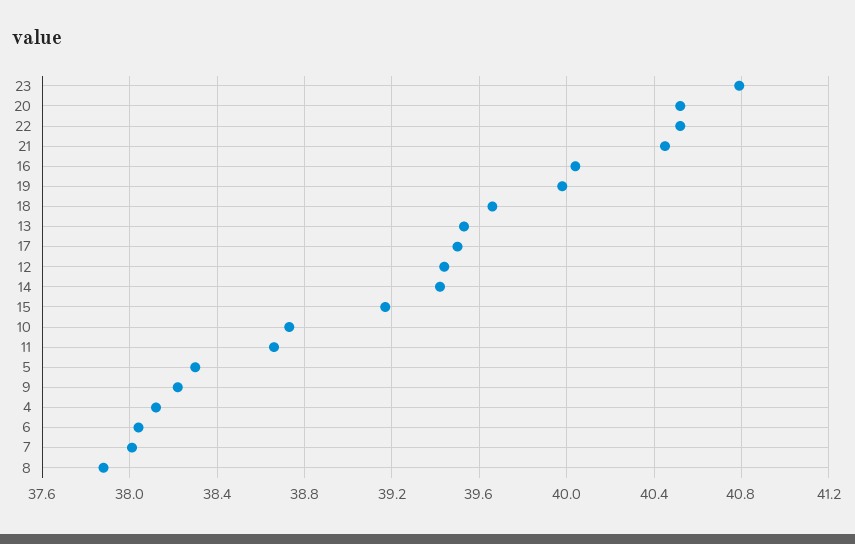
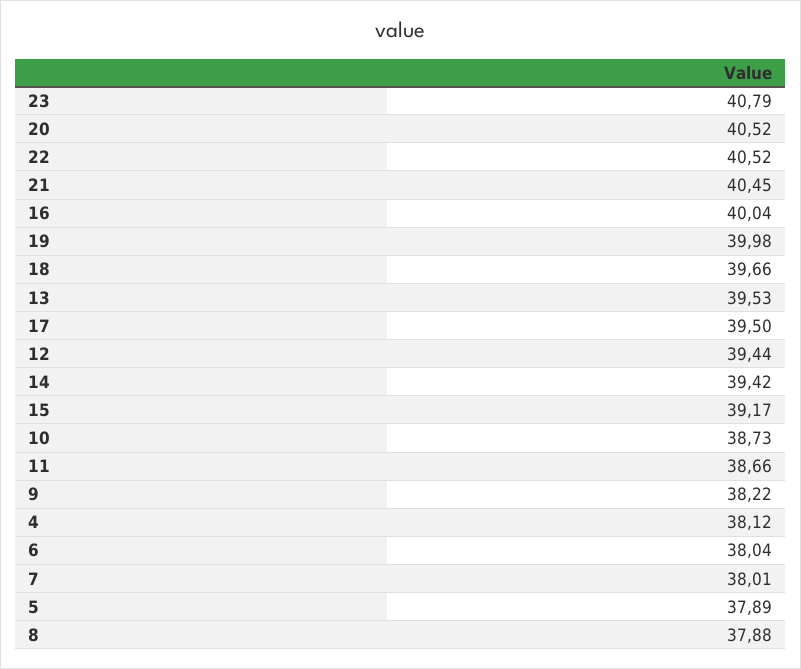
  {
    "23": 40.79,
    "20": 40.52,
    "22": 40.52,
    "21": 40.45,
    "16": 40.04,
    "19": 39.98,
    "18": 39.66,
    "13": 39.53,
    "17": 39.5,
    "12": 39.44,
    "14": 39.42,
    "15": 39.17,
    "10": 38.73,
    "11": 38.66,
-   "5": 38.3,
+   "5": 37.89,
    "9": 38.22,
    "4": 38.12,
    "6": 38.04,
    "7": 38.01,
    "8": 37.88
  }

